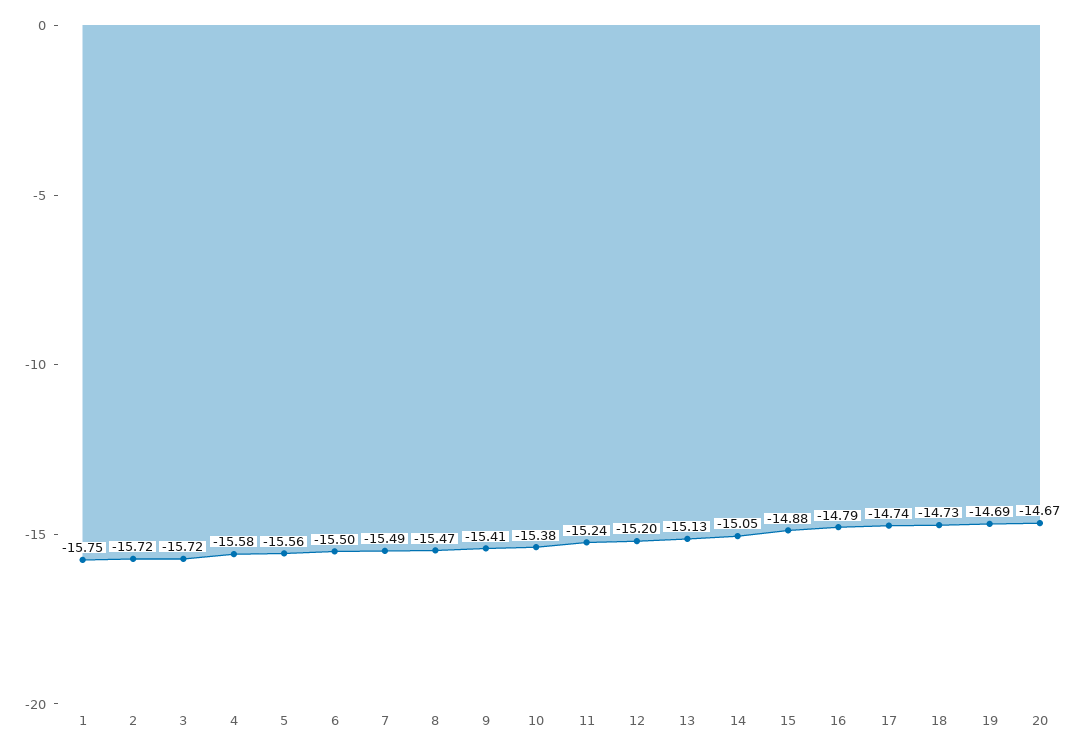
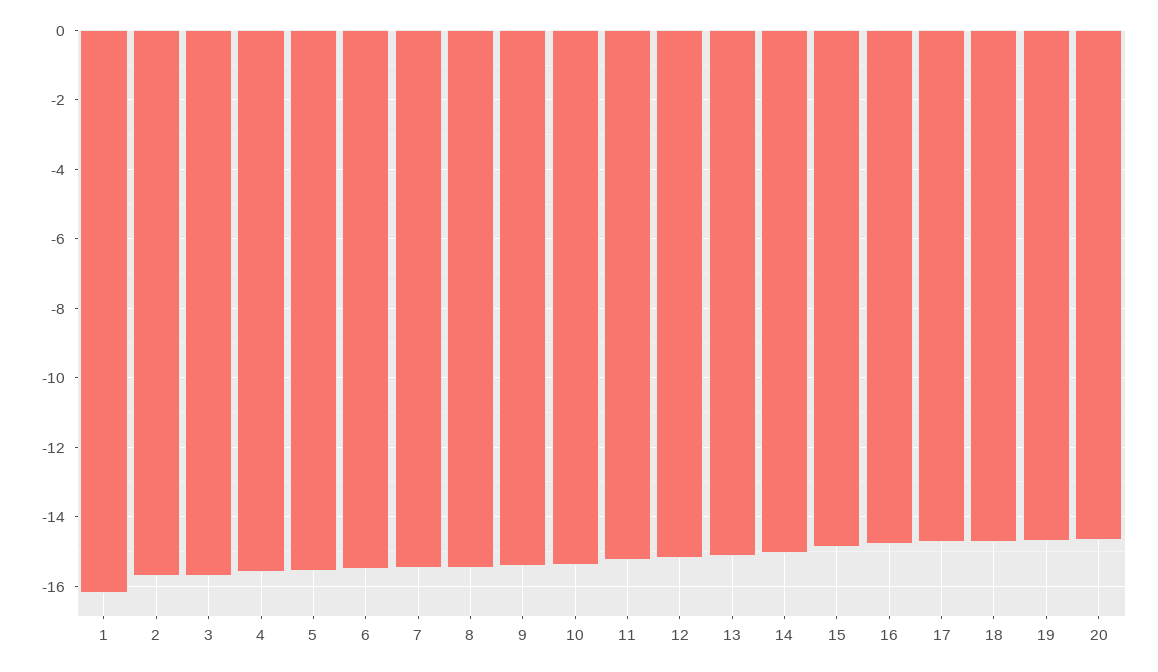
  {
-   "1": -15.75,
+   "1": -16.2,
    "2": -15.72,
    "3": -15.72,
    "4": -15.58,
    "5": -15.56,
    "6": -15.5,
    "7": -15.49,
    "8": -15.47,
    "9": -15.41,
    "10": -15.38,
    "11": -15.24,
    "12": -15.2,
    "13": -15.13,
    "14": -15.05,
    "15": -14.88,
    "16": -14.79,
    "17": -14.74,
    "18": -14.73,
    "19": -14.69,
    "20": -14.67
  }

